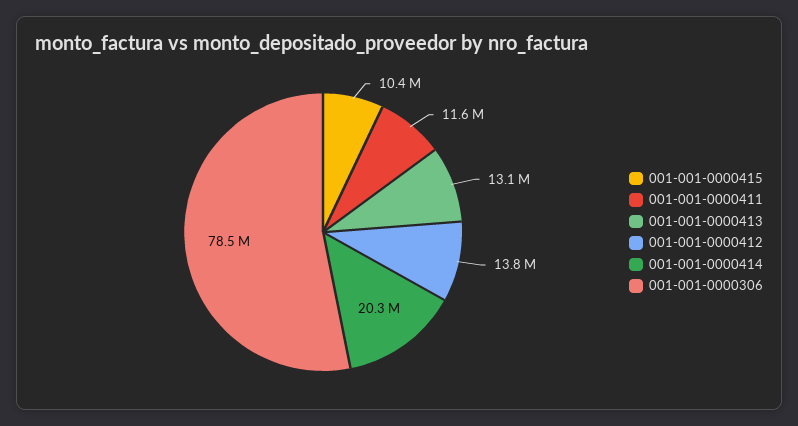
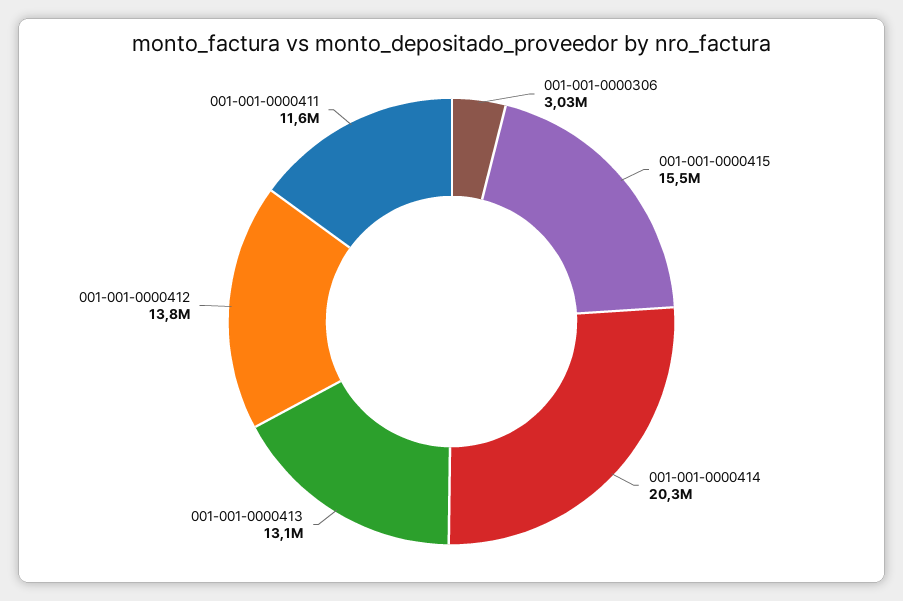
  {
-   "001-001-0000415": 10400000,
+   "001-001-0000415": 15500000,
    "001-001-0000411": 11600000,
    "001-001-0000413": 13100000,
    "001-001-0000412": 13800000,
    "001-001-0000414": 20300000,
-   "001-001-0000306": 78500000
+   "001-001-0000306": 3030000
  }

